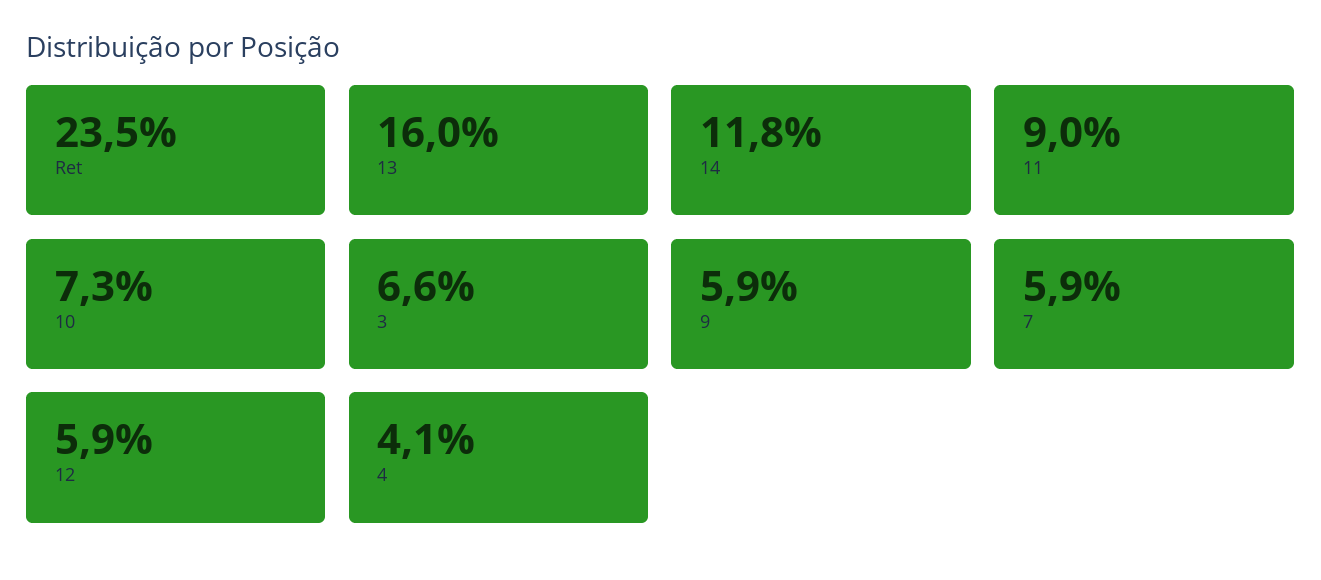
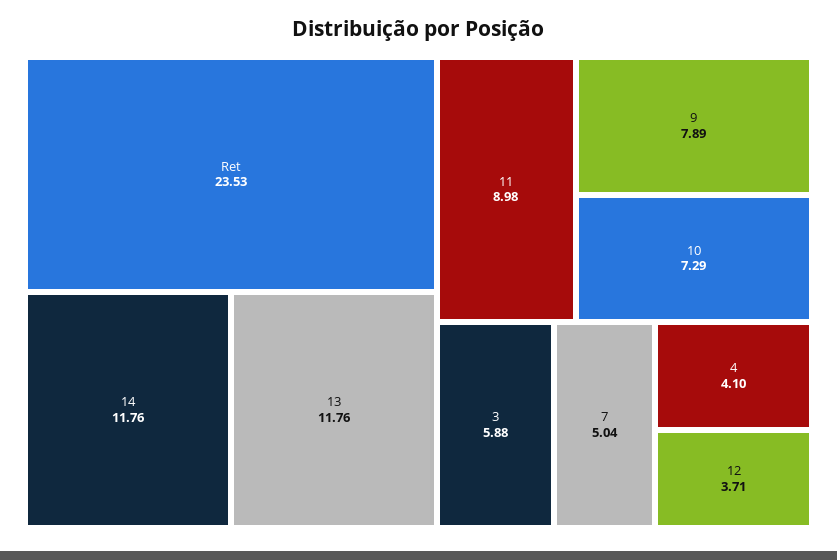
  {
    "Ret": 23.53,
-   "13": 16,
+   "13": 11.76,
    "14": 11.76,
    "11": 8.98,
    "10": 7.29,
-   "3": 6.6,
+   "3": 5.88,
-   "9": 5.9,
+   "9": 7.89,
-   "7": 5.9,
+   "7": 5.04,
-   "12": 5.9,
+   "12": 3.71,
    "4": 4.1
  }

